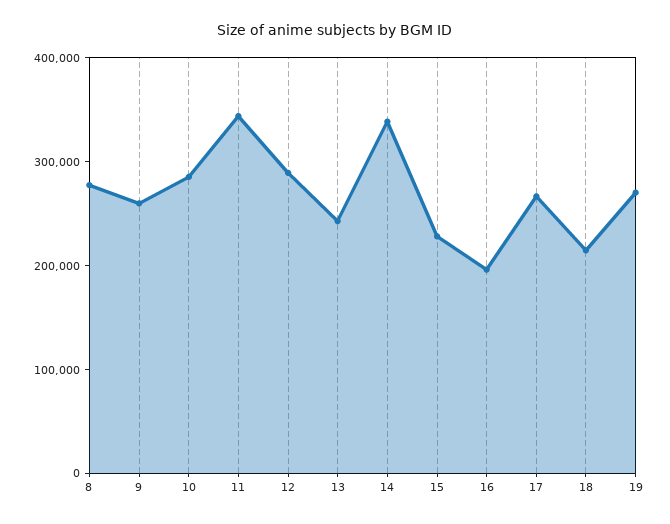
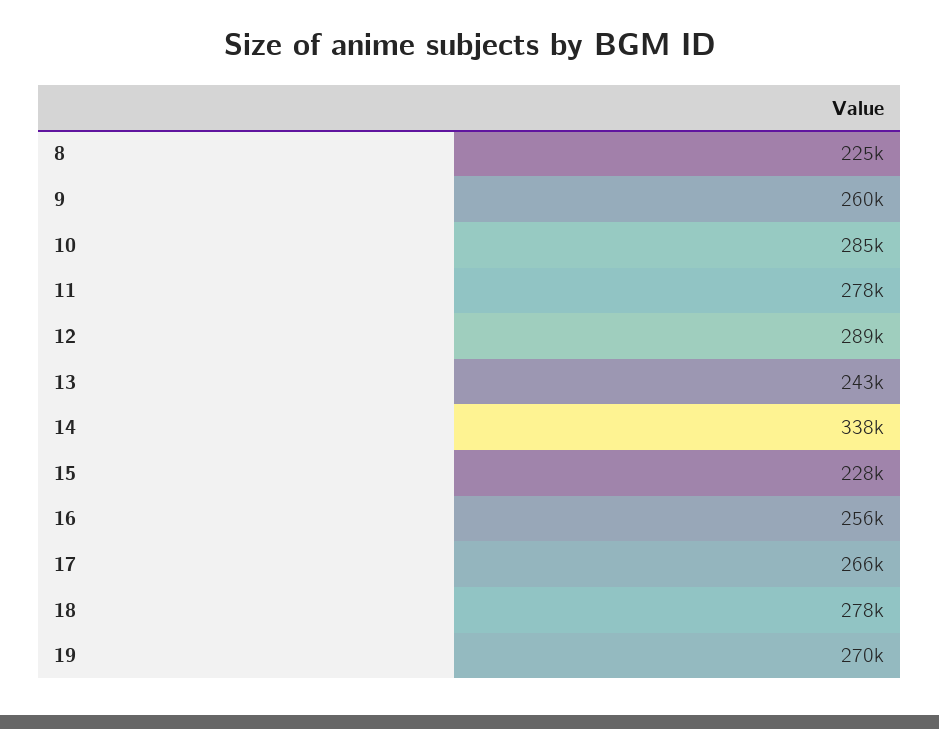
  {
-   "8": 280000,
+   "8": 225000,
    "9": 260000,
    "10": 285000,
-   "11": 340000,
+   "11": 278000,
    "12": 289000,
    "13": 243000,
    "14": 338000,
    "15": 228000,
-   "16": 200000,
+   "16": 256000,
    "17": 266000,
-   "18": 220000,
+   "18": 278000,
    "19": 270000
  }

